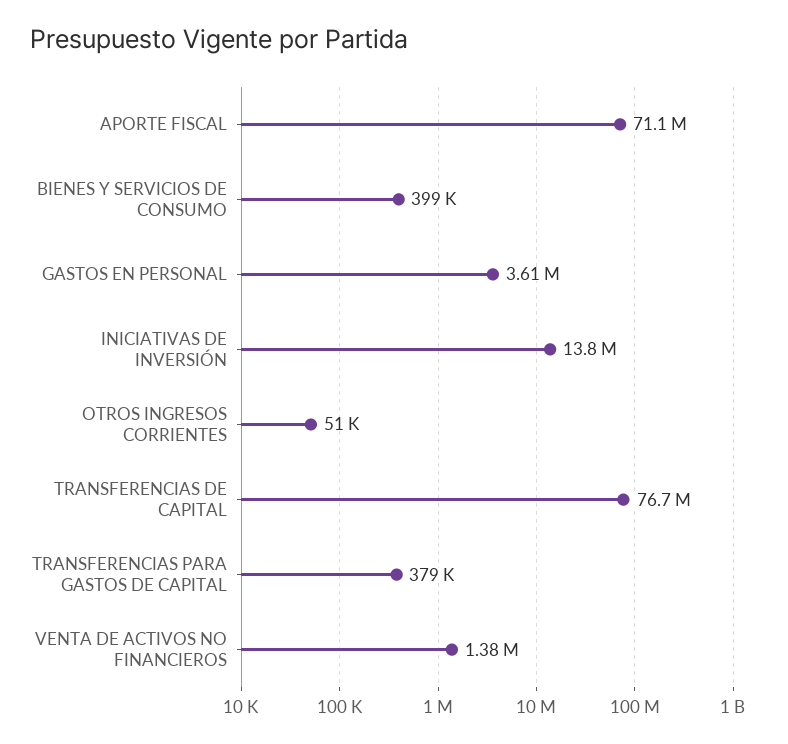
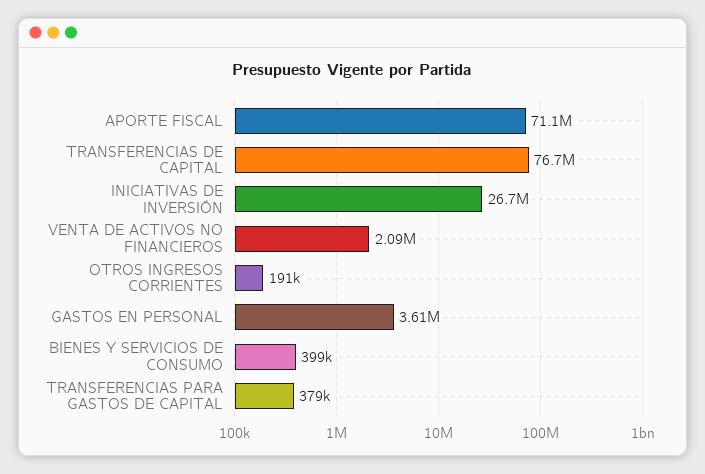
  {
    "APORTE FISCAL": 71100000,
    "BIENES Y SERVICIOS DE CONSUMO": 399000,
    "GASTOS EN PERSONAL": 3610000,
-   "INICIATIVAS DE INVERSIÓN": 13800000,
+   "INICIATIVAS DE INVERSIÓN": 26700000,
-   "OTROS INGRESOS CORRIENTES": 51000,
+   "OTROS INGRESOS CORRIENTES": 191000,
    "TRANSFERENCIAS DE CAPITAL": 76700000,
    "TRANSFERENCIAS PARA GASTOS DE CAPITAL": 379000,
-   "VENTA DE ACTIVOS NO FINANCIEROS": 1380000
+   "VENTA DE ACTIVOS NO FINANCIEROS": 2090000
  }

